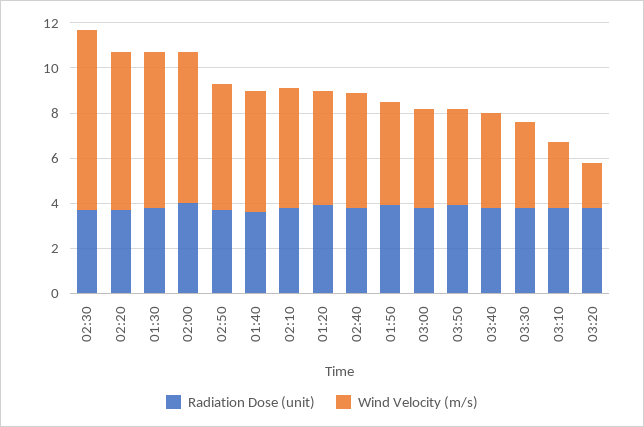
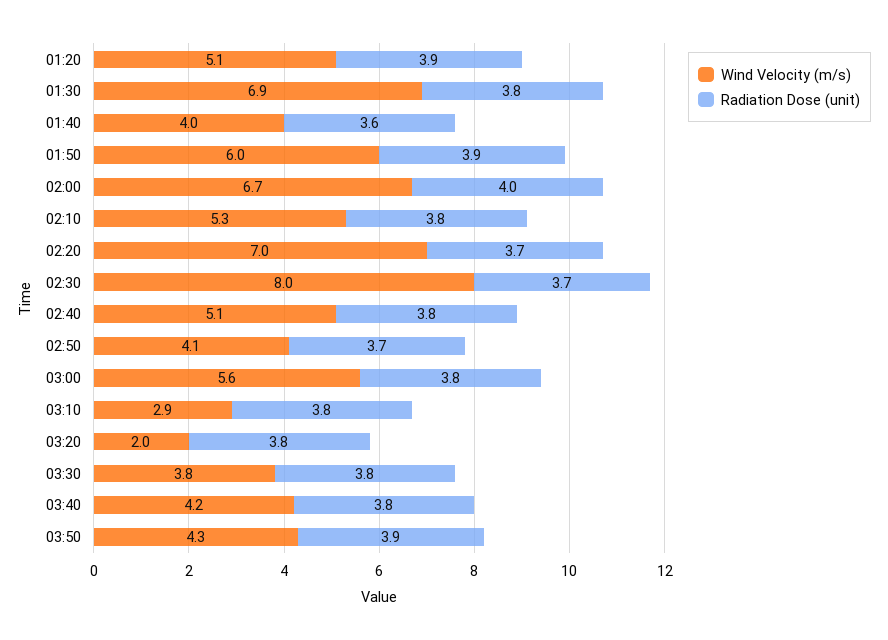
  {
    "Radiation Dose (unit)": {
      "02:30": 3.7,
      "02:20": 3.7,
      "01:30": 3.8,
      "02:00": 4,
      "02:50": 3.7,
      "01:40": 3.6,
      "02:10": 3.8,
      "01:20": 3.9,
      "02:40": 3.8,
      "01:50": 3.9,
      "03:00": 3.8,
      "03:50": 3.9,
      "03:40": 3.8,
      "03:30": 3.8,
      "03:10": 3.8,
      "03:20": 3.8
    },
    "Wind Velocity (m/s)": {
      "02:30": 8,
      "02:20": 7,
      "01:30": 6.9,
      "02:00": 6.7,
-     "02:50": 5.5,
+     "02:50": 4.1,
-     "01:40": 5.5,
+     "01:40": 4,
      "02:10": 5.3,
      "01:20": 5.1,
      "02:40": 5.1,
-     "01:50": 4.5,
+     "01:50": 6,
-     "03:00": 4.5,
+     "03:00": 5.6,
      "03:50": 4.3,
      "03:40": 4.2,
      "03:30": 3.8,
      "03:10": 2.9,
      "03:20": 2
    }
  }

